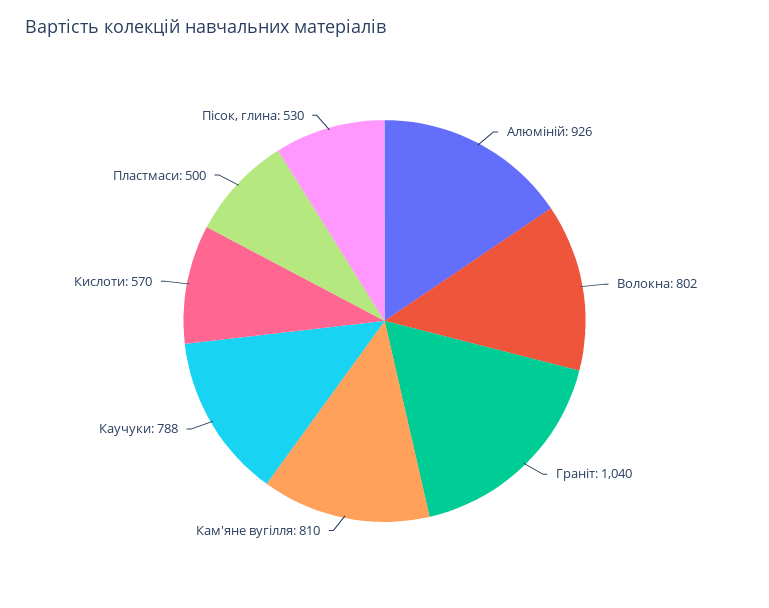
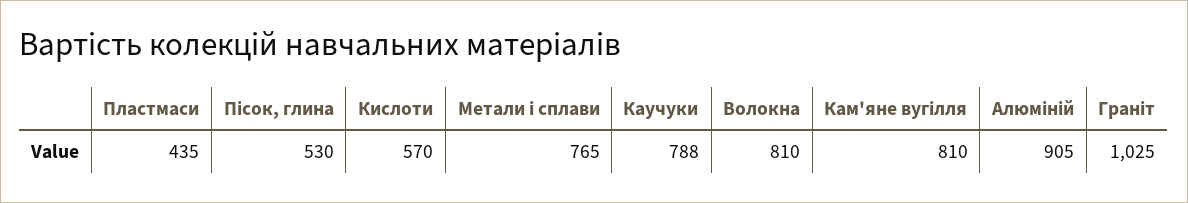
  {
-   "Алюміній": 926,
+   "Алюміній": 905,
-   "Волокна": 802,
+   "Волокна": 810,
-   "Граніт": 1040,
+   "Граніт": 1025,
    "Кам'яне вугілля": 810,
    "Каучуки": 788,
    "Кислоти": 570,
-   "Пластмаси": 500,
+   "Пластмаси": 435,
-   "Пісок, глина": 530
+   "Пісок, глина": 530,
+   "Метали і сплави": 765
  }

